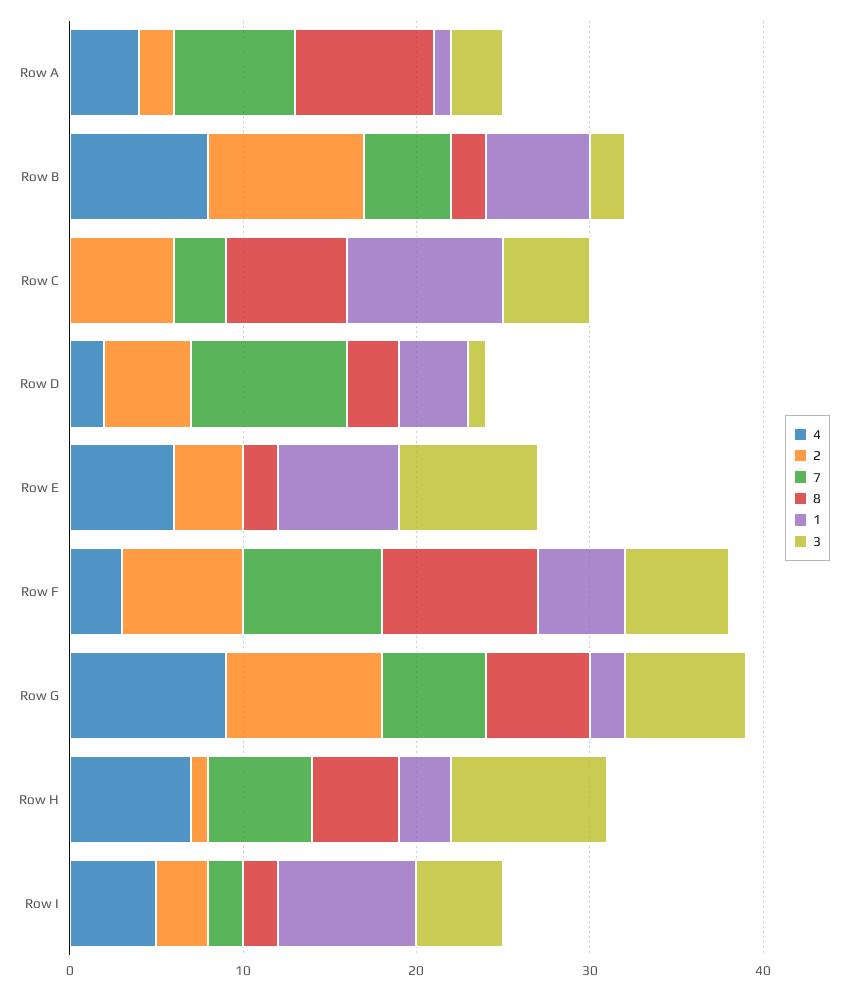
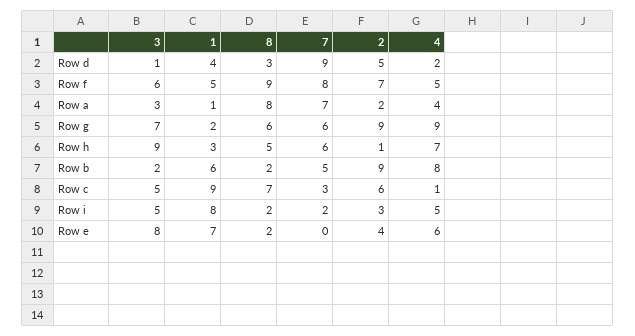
  {
    "4": {
      "Row A": 4,
      "Row B": 8,
-     "Row C": 0,
+     "Row C": 1,
      "Row D": 2,
      "Row E": 6,
-     "Row F": 3,
+     "Row F": 5,
      "Row G": 9,
      "Row H": 7,
      "Row I": 5
    },
    "2": {
      "Row A": 2,
      "Row B": 9,
      "Row C": 6,
      "Row D": 5,
      "Row E": 4,
      "Row F": 7,
      "Row G": 9,
      "Row H": 1,
      "Row I": 3
    },
    "7": {
      "Row A": 7,
      "Row B": 5,
      "Row C": 3,
      "Row D": 9,
      "Row E": 0,
      "Row F": 8,
      "Row G": 6,
      "Row H": 6,
      "Row I": 2
    },
    "8": {
      "Row A": 8,
      "Row B": 2,
      "Row C": 7,
      "Row D": 3,
      "Row E": 2,
      "Row F": 9,
      "Row G": 6,
      "Row H": 5,
      "Row I": 2
    },
    "1": {
      "Row A": 1,
      "Row B": 6,
      "Row C": 9,
      "Row D": 4,
      "Row E": 7,
      "Row F": 5,
      "Row G": 2,
      "Row H": 3,
      "Row I": 8
    },
    "3": {
      "Row A": 3,
      "Row B": 2,
      "Row C": 5,
      "Row D": 1,
      "Row E": 8,
      "Row F": 6,
      "Row G": 7,
      "Row H": 9,
      "Row I": 5
    }
  }

